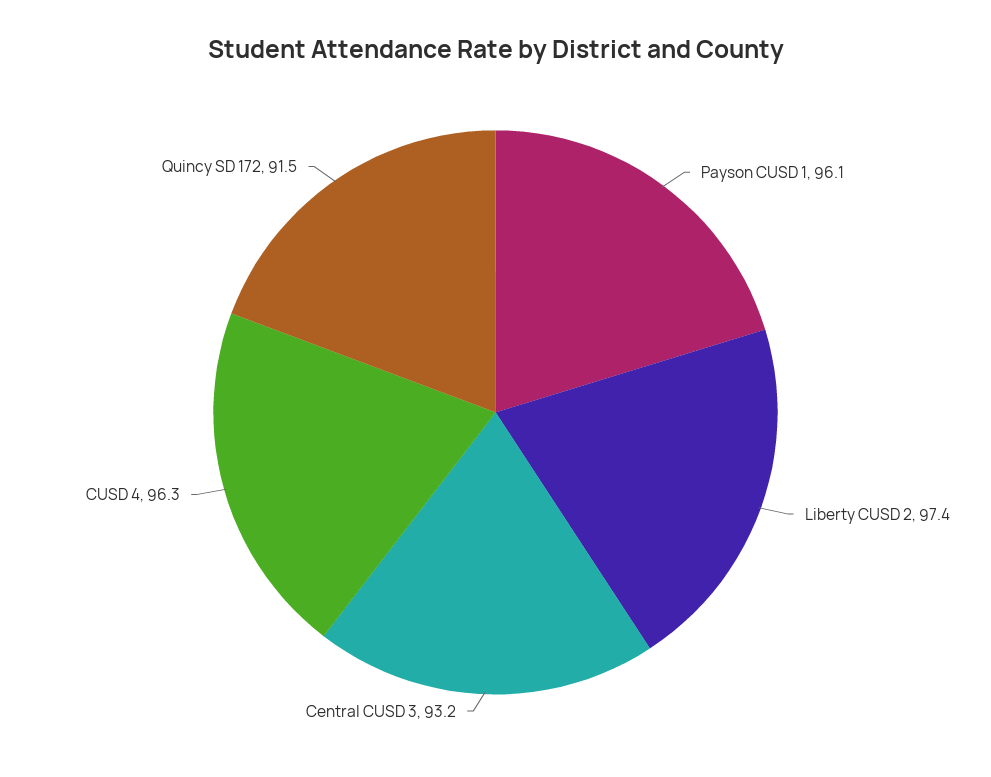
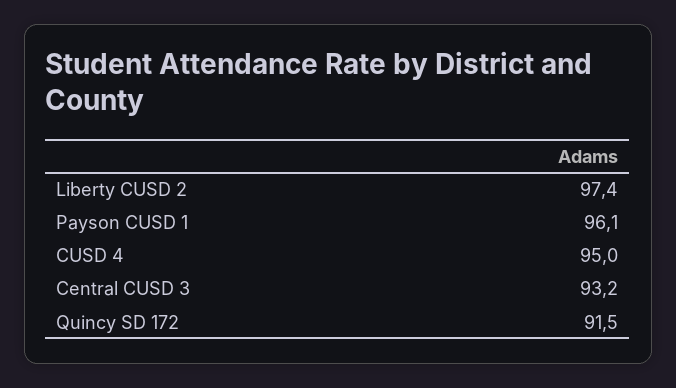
  {
    "Payson CUSD 1": 96.1,
    "Liberty CUSD 2": 97.4,
    "Central CUSD 3": 93.2,
-   "CUSD 4": 96.3,
+   "CUSD 4": 95,
    "Quincy SD 172": 91.5
  }

